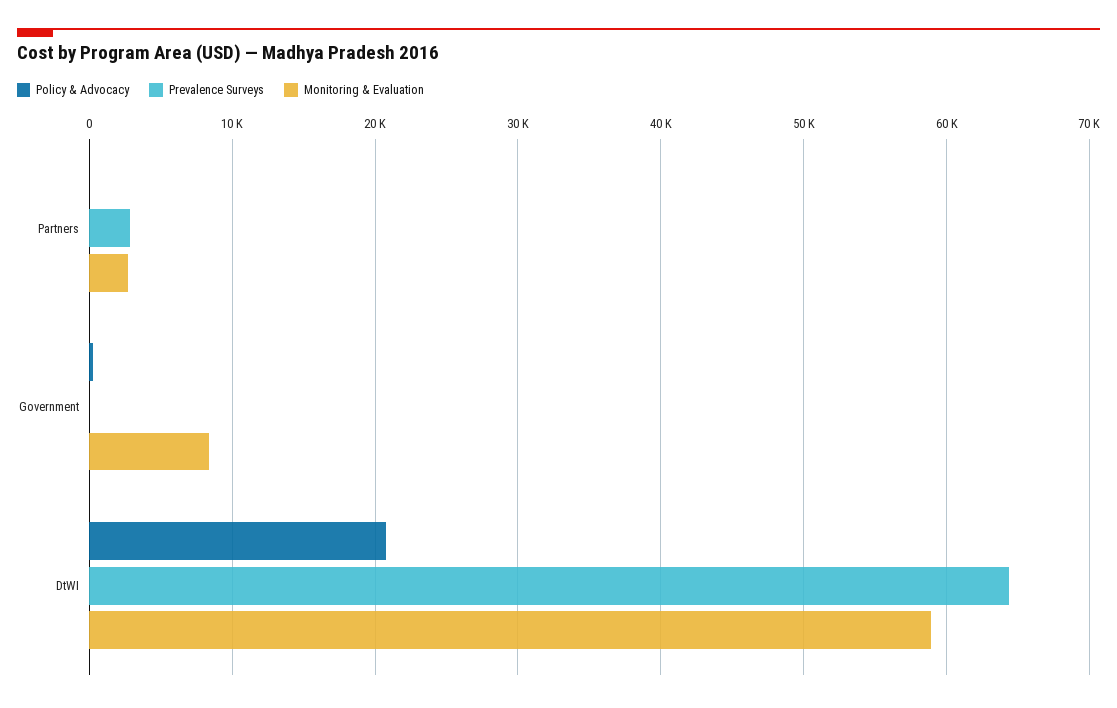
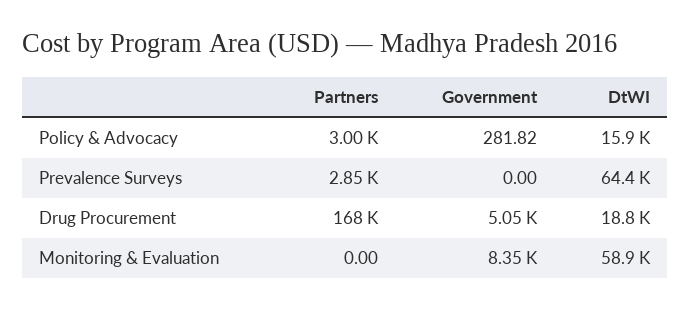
  {
    "Policy & Advocacy": {
-     "Partners": 0,
+     "Partners": 3000,
      "Government": 281.82,
-     "DtWI": 21000
+     "DtWI": 15900
    },
    "Prevalence Surveys": {
      "Partners": 2850,
      "Government": 0,
      "DtWI": 64400
    },
    "Monitoring & Evaluation": {
-     "Partners": 3000,
+     "Partners": 0,
      "Government": 8350,
      "DtWI": 58900
-   }
+   },
+   "Drug Procurement": {
+     "Partners": 168000,
+     "Government": 5050,
+     "DtWI": 18800
+   }
  }

